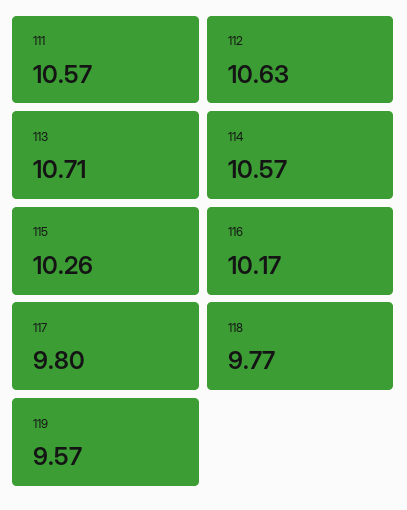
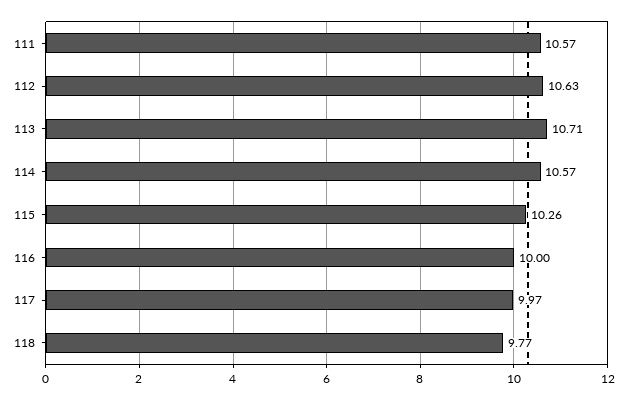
  {
    "111": 10.57,
    "112": 10.63,
    "113": 10.71,
    "114": 10.57,
    "115": 10.26,
-   "116": 10.17,
+   "116": 10,
-   "117": 9.8,
+   "117": 9.97,
-   "118": 9.77,
+   "118": 9.77
-   "119": 9.57
  }

